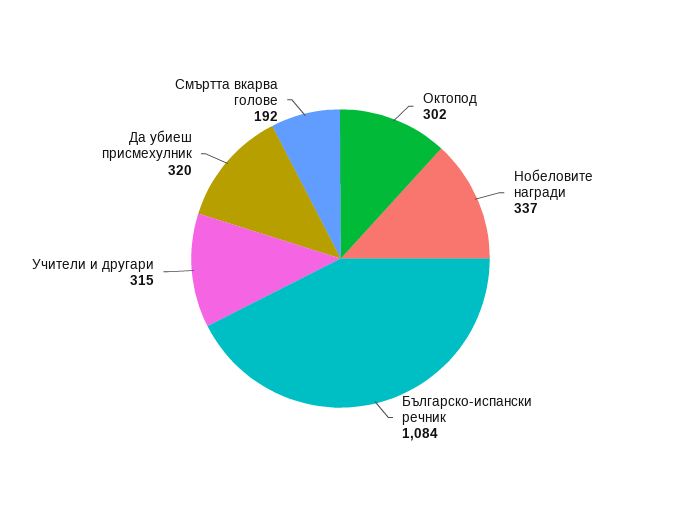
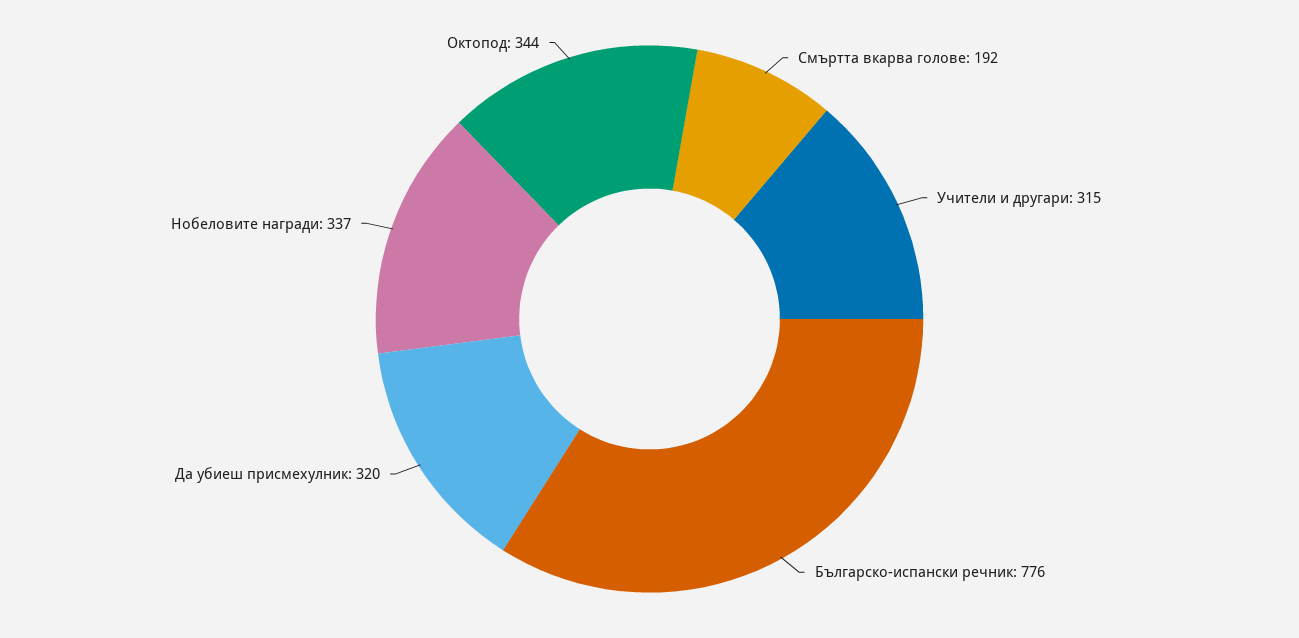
  {
-   "Октопод": 302,
+   "Октопод": 344,
    "Нобеловите награди": 337,
-   "Българско-испански речник": 1084,
+   "Българско-испански речник": 776,
    "Учители и другари": 315,
    "Да убиеш присмехулник": 320,
    "Смъртта вкарва голове": 192
  }

